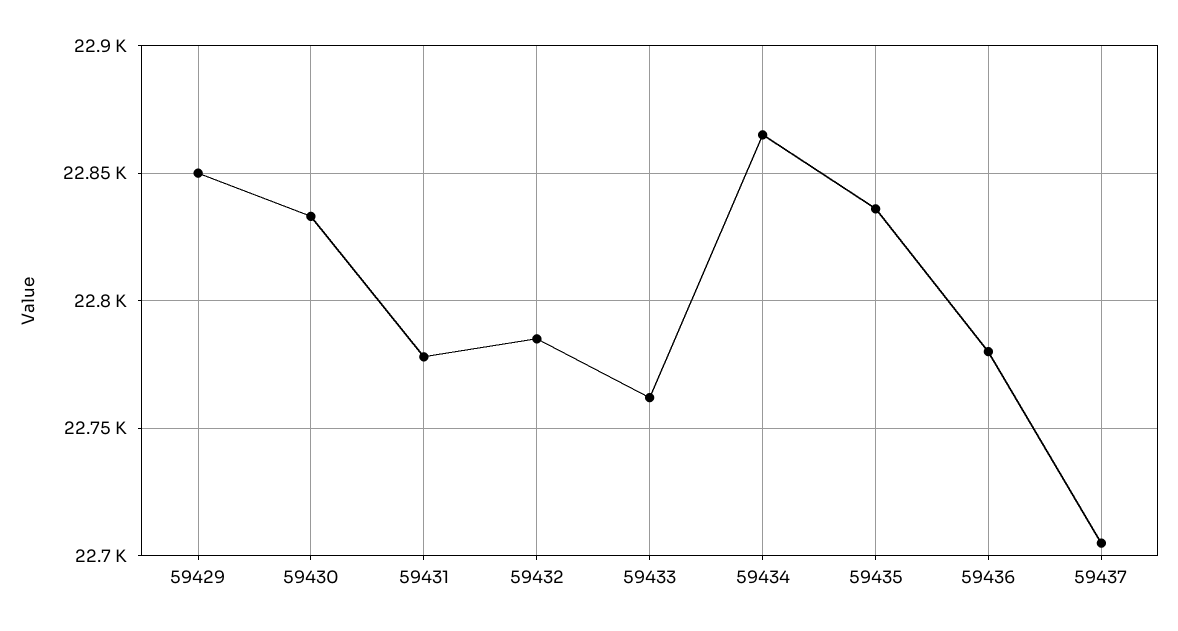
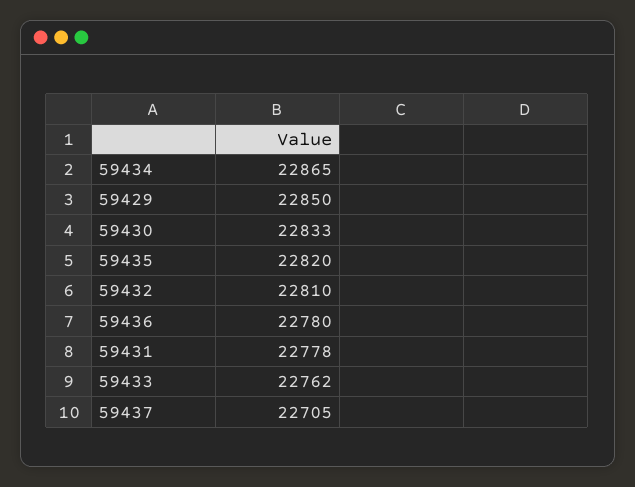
  {
    "59429": 22850,
    "59430": 22833,
    "59431": 22778,
-   "59432": 22785,
+   "59432": 22810,
    "59433": 22762,
    "59434": 22865,
-   "59435": 22835,
+   "59435": 22820,
    "59436": 22780,
    "59437": 22705
  }

